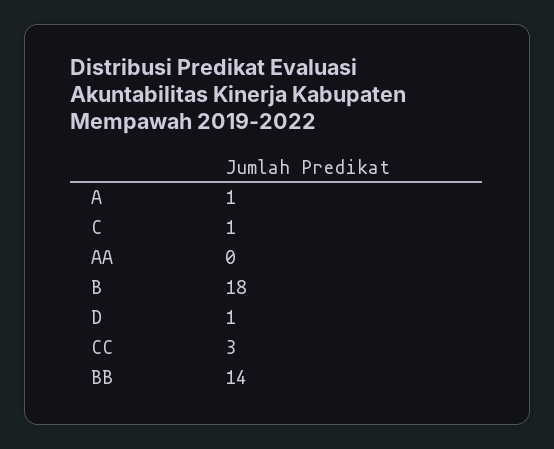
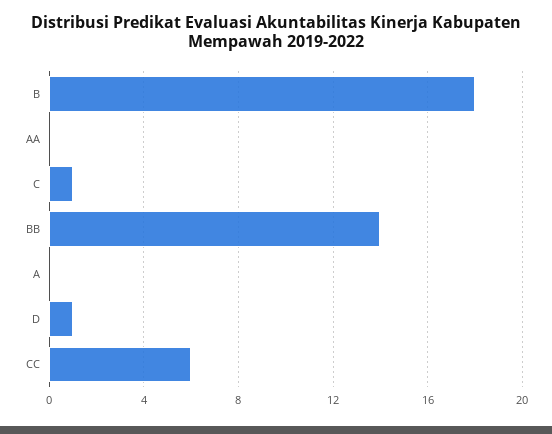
  {
-   "A": 1,
+   "A": 0,
    "C": 1,
    "AA": 0,
    "B": 18,
    "D": 1,
-   "CC": 3,
+   "CC": 6,
    "BB": 14
  }

